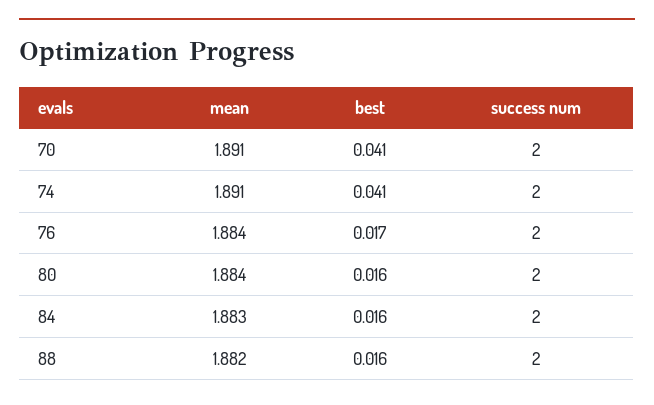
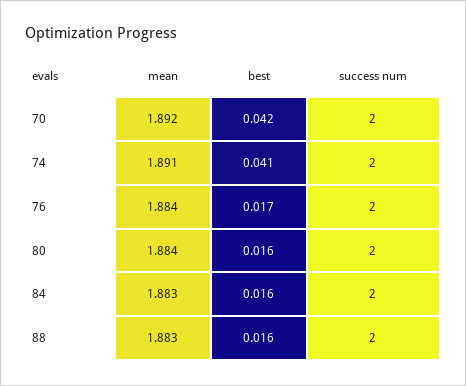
  {
    "mean": {
-     "70": 1.891,
+     "70": 1.892,
      "74": 1.891,
      "76": 1.884,
      "80": 1.884,
      "84": 1.883,
-     "88": 1.882
+     "88": 1.883
    },
    "best": {
-     "70": 0.041,
+     "70": 0.042,
      "74": 0.041,
      "76": 0.017,
      "80": 0.016,
      "84": 0.016,
      "88": 0.016
    },
    "success num": {
      "70": 2,
      "74": 2,
      "76": 2,
      "80": 2,
      "84": 2,
      "88": 2
    }
  }

